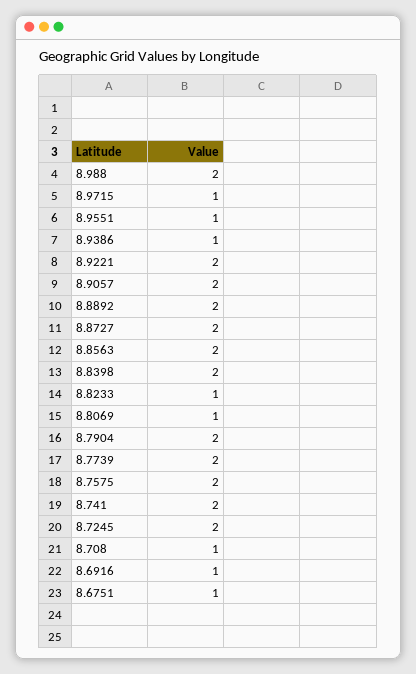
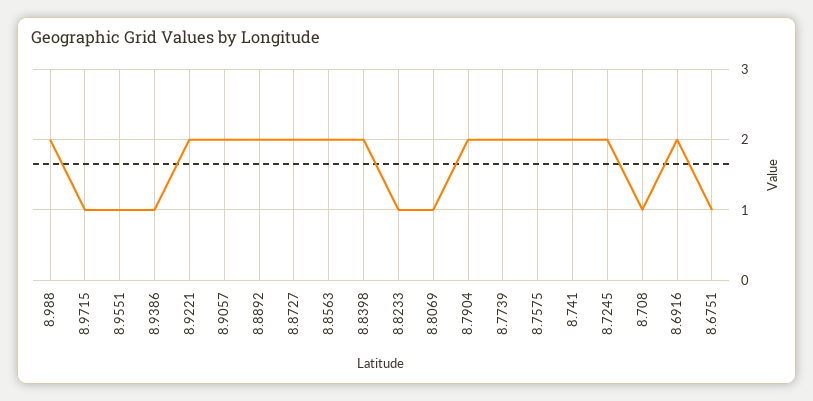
  {
    "8.988": 2,
    "8.9715": 1,
    "8.9551": 1,
    "8.9386": 1,
    "8.9221": 2,
    "8.9057": 2,
    "8.8892": 2,
    "8.8727": 2,
    "8.8563": 2,
    "8.8398": 2,
    "8.8233": 1,
    "8.8069": 1,
    "8.7904": 2,
    "8.7739": 2,
    "8.7575": 2,
    "8.741": 2,
    "8.7245": 2,
    "8.708": 1,
-   "8.6916": 1,
+   "8.6916": 2,
    "8.6751": 1
  }

